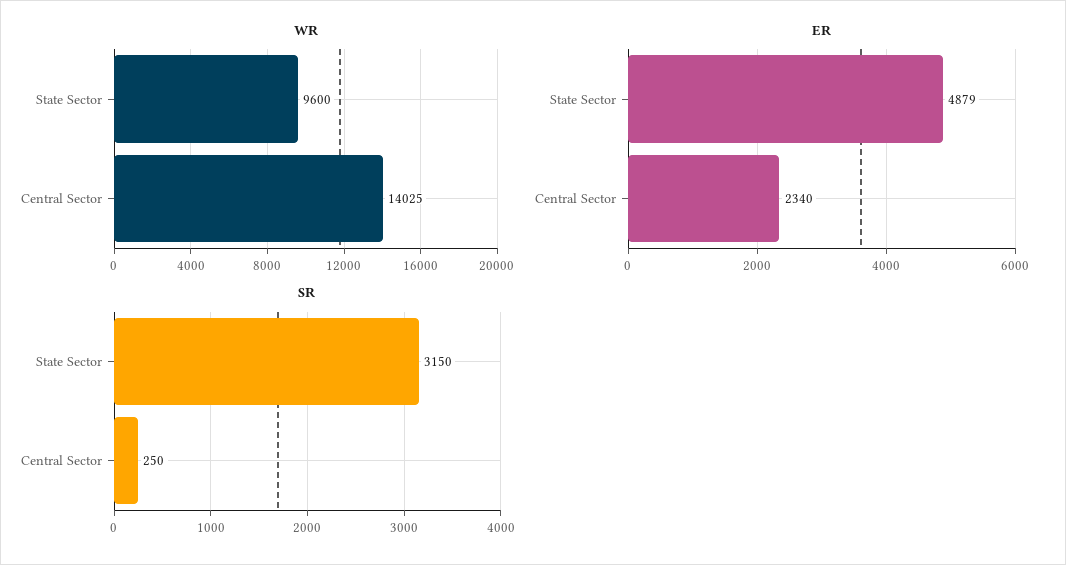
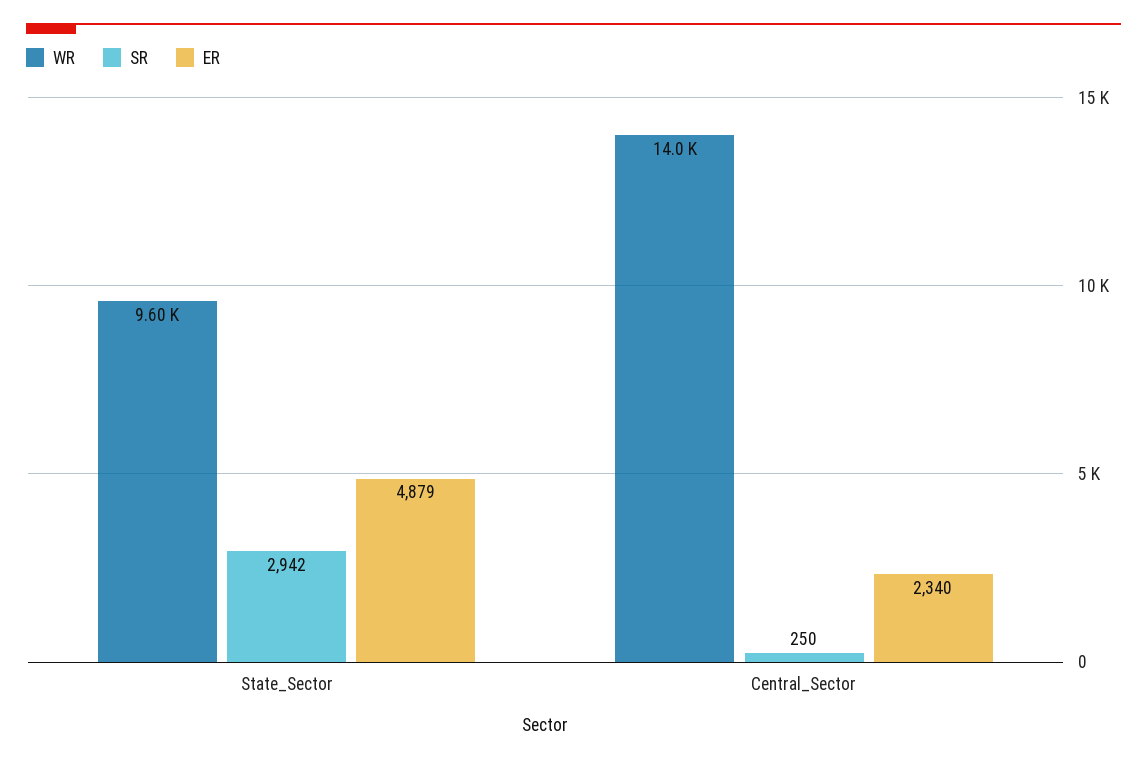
  {
    "WR": {
      "State Sector": 9600,
      "Central Sector": 14025
    },
    "ER": {
      "State Sector": 4879,
      "Central Sector": 2340
    },
    "SR": {
-     "State Sector": 3150,
+     "State Sector": 2942,
      "Central Sector": 250
    }
  }

